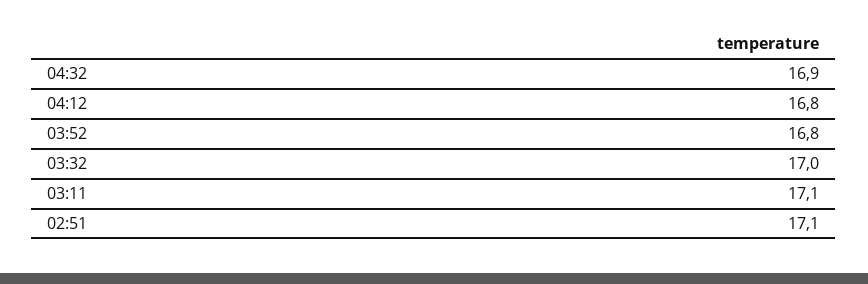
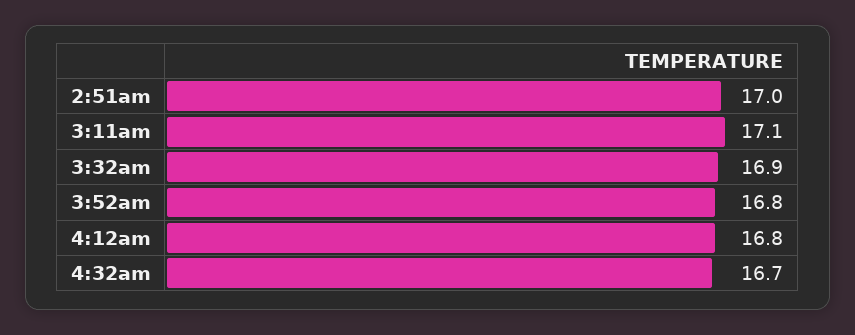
  {
-   "04:32": 16.9,
+   "04:32": 16.7,
    "04:12": 16.8,
    "03:52": 16.8,
-   "03:32": 17,
+   "03:32": 16.9,
    "03:11": 17.1,
-   "02:51": 17.1
+   "02:51": 17
  }

